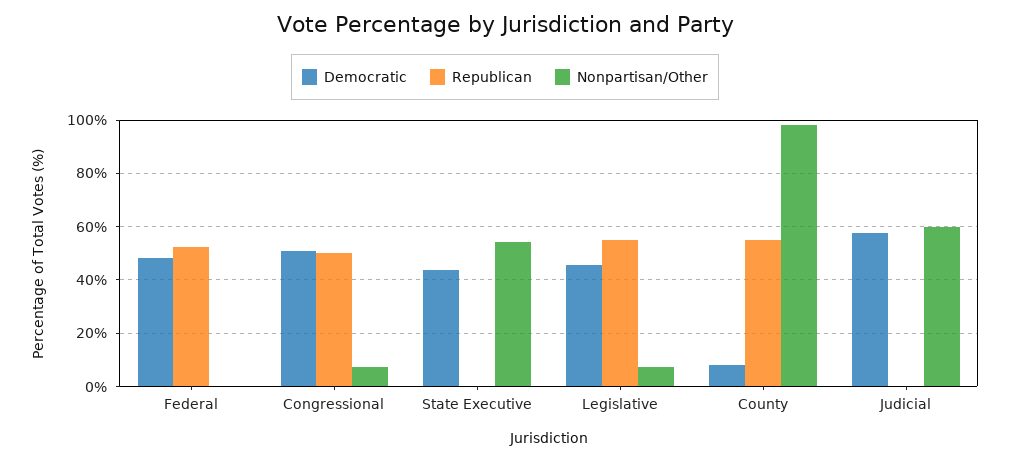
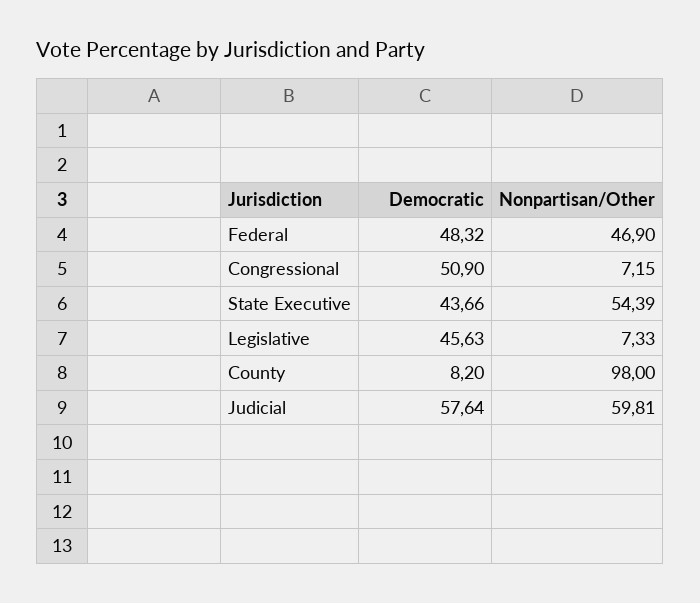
  {
    "Democratic": {
      "Federal": 48.32,
      "Congressional": 50.9,
      "State Executive": 43.66,
      "Legislative": 45.63,
      "County": 8.2,
      "Judicial": 57.64
    },
-   "Republican": {
-     "Federal": 52.5,
-     "Congressional": 50,
-     "State Executive": 0,
-     "Legislative": 55,
-     "County": 55,
-     "Judicial": 0
-   },
    "Nonpartisan/Other": {
-     "Federal": 0,
+     "Federal": 46.9,
      "Congressional": 7.15,
      "State Executive": 54.39,
      "Legislative": 7.33,
      "County": 98,
      "Judicial": 59.81
    }
  }

